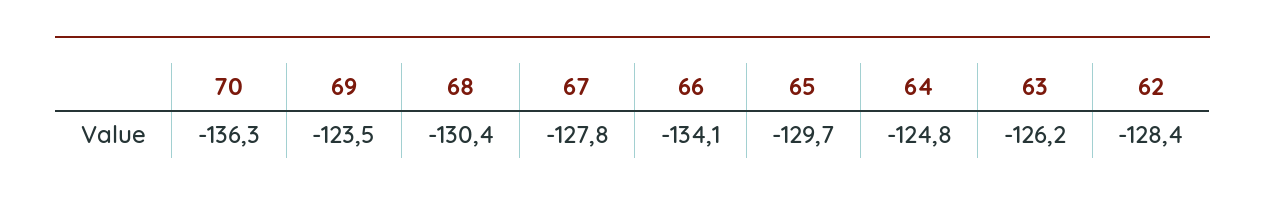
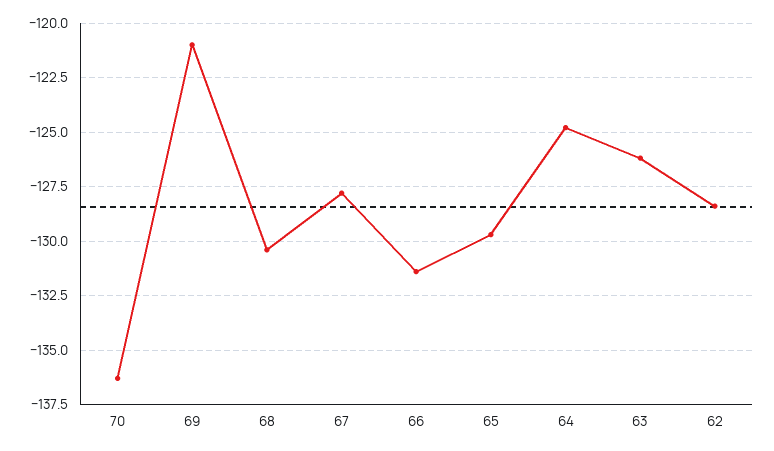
  {
    "70": -136.3,
-   "69": -123.5,
+   "69": -121,
    "68": -130.4,
    "67": -127.8,
-   "66": -134.1,
+   "66": -131.5,
    "65": -129.7,
    "64": -124.8,
    "63": -126.2,
    "62": -128.4
  }

